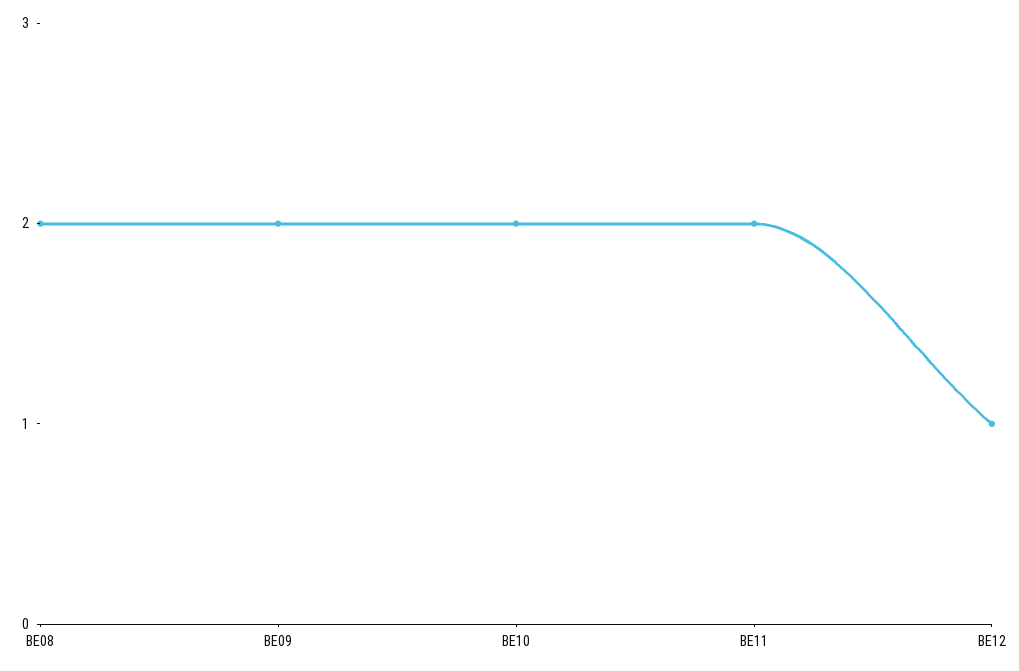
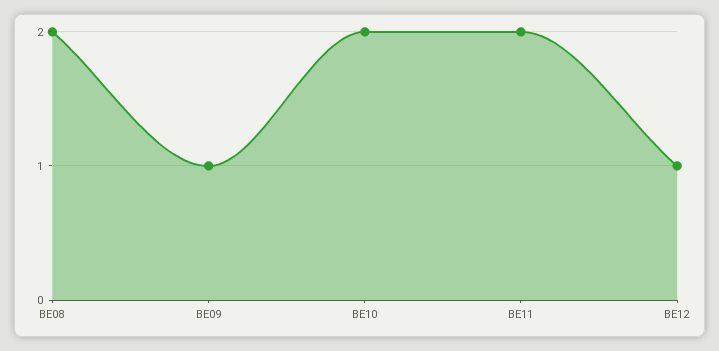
  {
    "BE08": 2,
-   "BE09": 2,
+   "BE09": 1,
    "BE10": 2,
    "BE11": 2,
    "BE12": 1
  }

